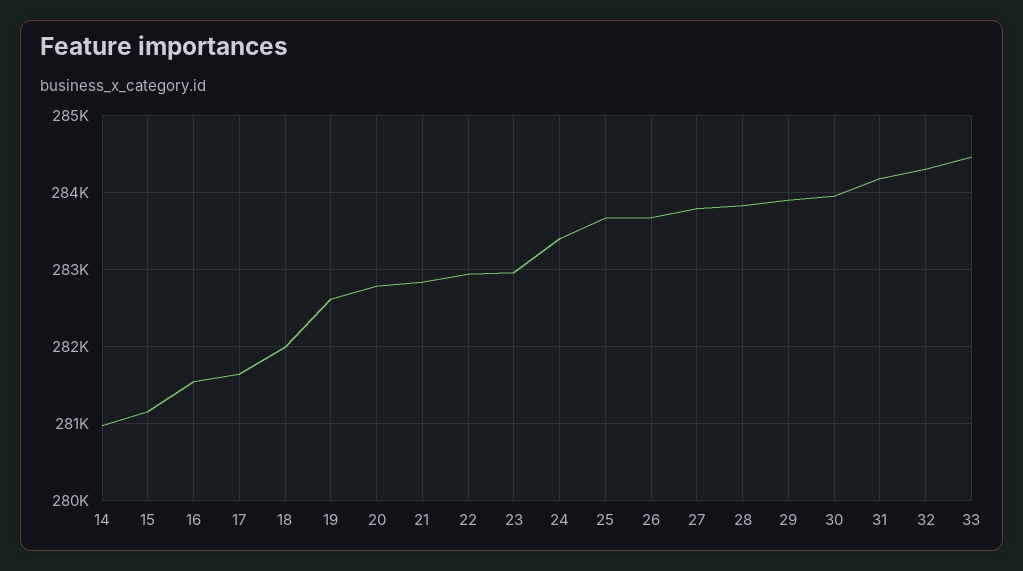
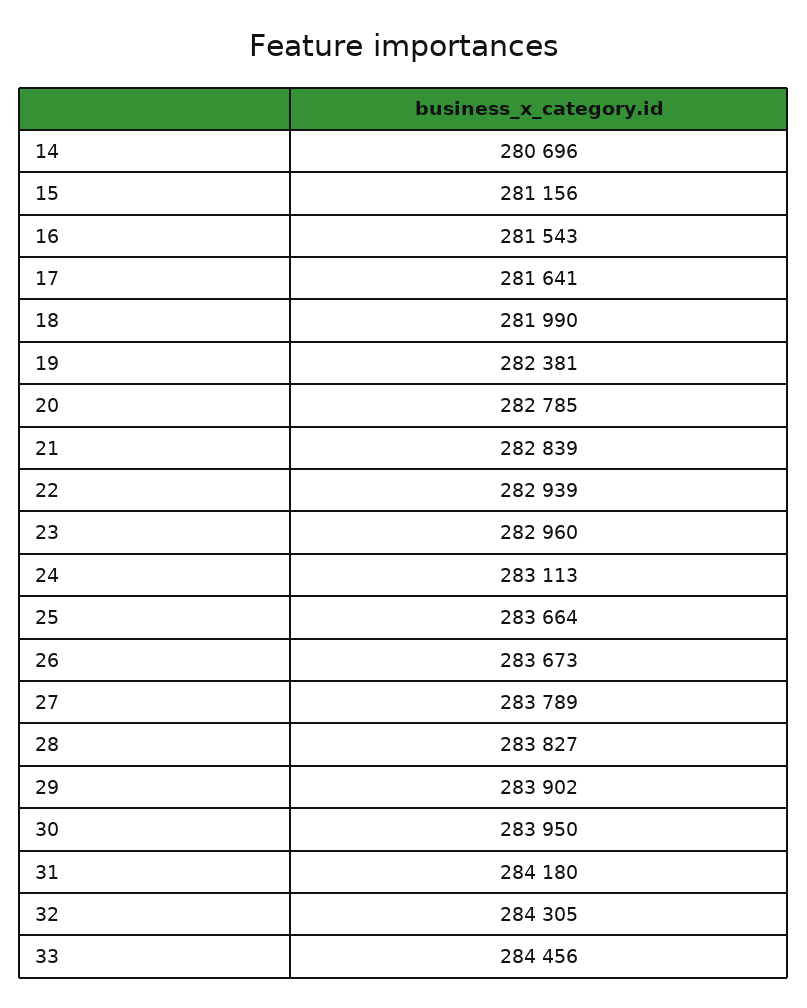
  {
-   "14": 281000,
+   "14": 280696,
    "15": 281156,
    "16": 281543,
    "17": 281641,
    "18": 281990,
-   "19": 282600,
+   "19": 282381,
    "20": 282785,
    "21": 282839,
    "22": 282939,
    "23": 282960,
-   "24": 283400,
+   "24": 283113,
    "25": 283664,
    "26": 283673,
    "27": 283789,
    "28": 283827,
    "29": 283902,
    "30": 283950,
    "31": 284180,
    "32": 284305,
    "33": 284456
  }

